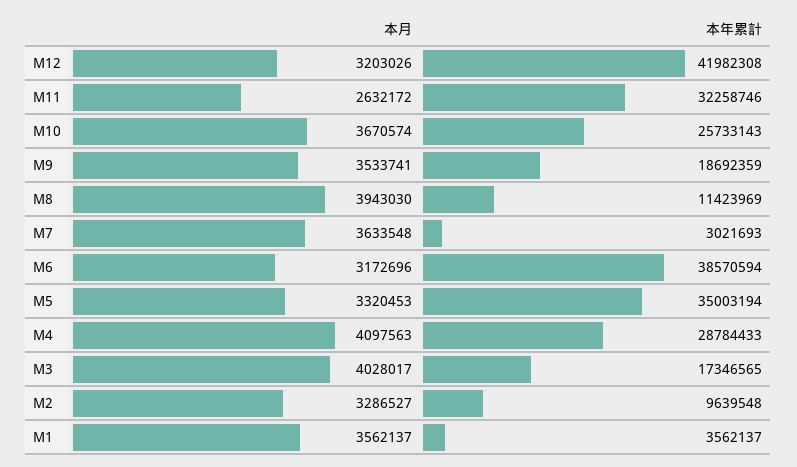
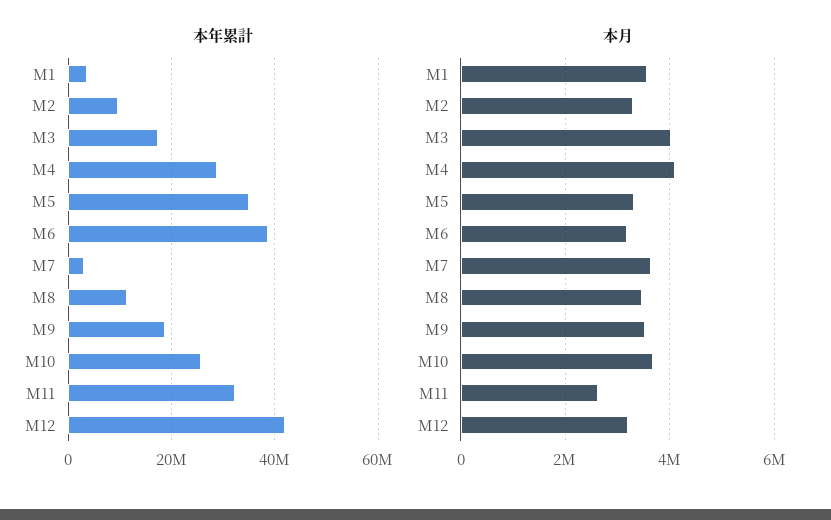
  {
    "本月": {
      "M12": 3203026,
      "M11": 2632172,
      "M10": 3670574,
      "M9": 3533741,
-     "M8": 3943030,
+     "M8": 3400000,
      "M7": 3633548,
      "M6": 3172696,
      "M5": 3320453,
      "M4": 4097563,
      "M3": 4028017,
      "M2": 3286527,
      "M1": 3562137
    },
    "本年累計": {
      "M12": 41982308,
      "M11": 32258746,
      "M10": 25733143,
      "M9": 18692359,
      "M8": 11423969,
      "M7": 3021693,
      "M6": 38570594,
      "M5": 35003194,
      "M4": 28784433,
      "M3": 17346565,
      "M2": 9639548,
      "M1": 3562137
    }
  }

